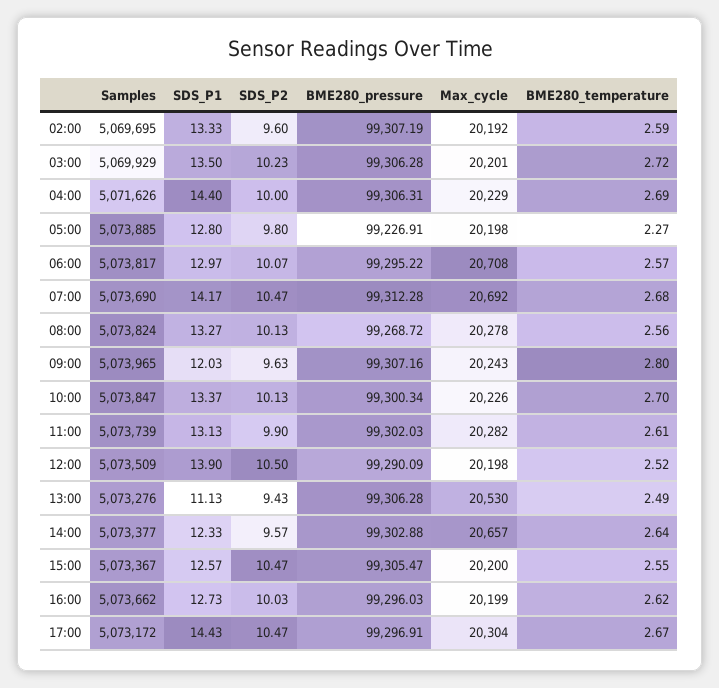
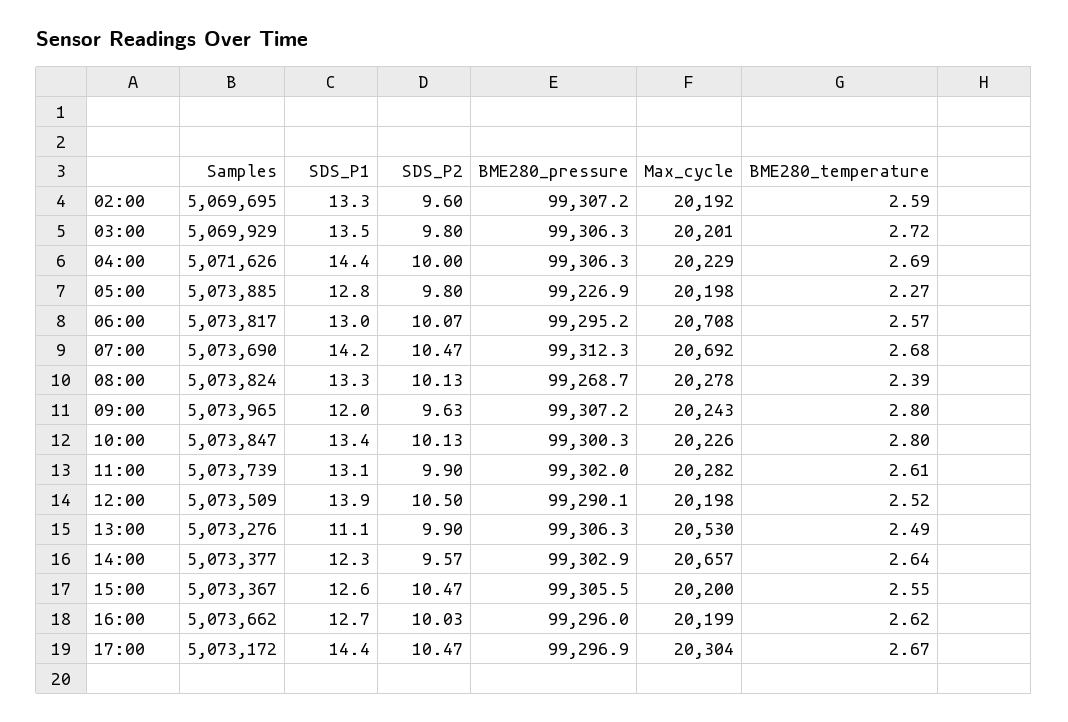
  {
    "Samples": {
      "02:00": 5069695,
      "03:00": 5069929,
      "04:00": 5071626,
      "05:00": 5073885,
      "06:00": 5073817,
      "07:00": 5073690,
      "08:00": 5073824,
      "09:00": 5073965,
      "10:00": 5073847,
      "11:00": 5073739,
      "12:00": 5073509,
      "13:00": 5073276,
      "14:00": 5073377,
      "15:00": 5073367,
      "16:00": 5073662,
      "17:00": 5073172
    },
    "SDS_P1": {
      "02:00": 13.33,
      "03:00": 13.5,
      "04:00": 14.4,
      "05:00": 12.8,
      "06:00": 12.97,
      "07:00": 14.17,
      "08:00": 13.27,
      "09:00": 12.03,
      "10:00": 13.37,
      "11:00": 13.13,
      "12:00": 13.9,
      "13:00": 11.13,
      "14:00": 12.33,
      "15:00": 12.57,
      "16:00": 12.73,
      "17:00": 14.43
    },
    "SDS_P2": {
      "02:00": 9.6,
-     "03:00": 10.23,
+     "03:00": 9.8,
      "04:00": 10,
      "05:00": 9.8,
      "06:00": 10.07,
      "07:00": 10.47,
      "08:00": 10.13,
      "09:00": 9.63,
      "10:00": 10.13,
      "11:00": 9.9,
      "12:00": 10.5,
-     "13:00": 9.43,
+     "13:00": 9.9,
      "14:00": 9.57,
      "15:00": 10.47,
      "16:00": 10.03,
      "17:00": 10.47
    },
    "BME280_pressure": {
      "02:00": 99307.19,
      "03:00": 99306.28,
      "04:00": 99306.31,
      "05:00": 99226.91,
      "06:00": 99295.22,
      "07:00": 99312.28,
      "08:00": 99268.72,
      "09:00": 99307.16,
      "10:00": 99300.34,
      "11:00": 99302.03,
      "12:00": 99290.09,
      "13:00": 99306.28,
      "14:00": 99302.88,
      "15:00": 99305.47,
      "16:00": 99296.03,
      "17:00": 99296.91
    },
    "Max_cycle": {
      "02:00": 20192,
      "03:00": 20201,
      "04:00": 20229,
      "05:00": 20198,
      "06:00": 20708,
      "07:00": 20692,
      "08:00": 20278,
      "09:00": 20243,
      "10:00": 20226,
      "11:00": 20282,
      "12:00": 20198,
      "13:00": 20530,
      "14:00": 20657,
      "15:00": 20200,
      "16:00": 20199,
      "17:00": 20304
    },
    "BME280_temperature": {
      "02:00": 2.59,
      "03:00": 2.72,
      "04:00": 2.69,
      "05:00": 2.27,
      "06:00": 2.57,
      "07:00": 2.68,
-     "08:00": 2.56,
+     "08:00": 2.39,
      "09:00": 2.8,
-     "10:00": 2.7,
+     "10:00": 2.8,
      "11:00": 2.61,
      "12:00": 2.52,
      "13:00": 2.49,
      "14:00": 2.64,
      "15:00": 2.55,
      "16:00": 2.62,
      "17:00": 2.67
    }
  }

